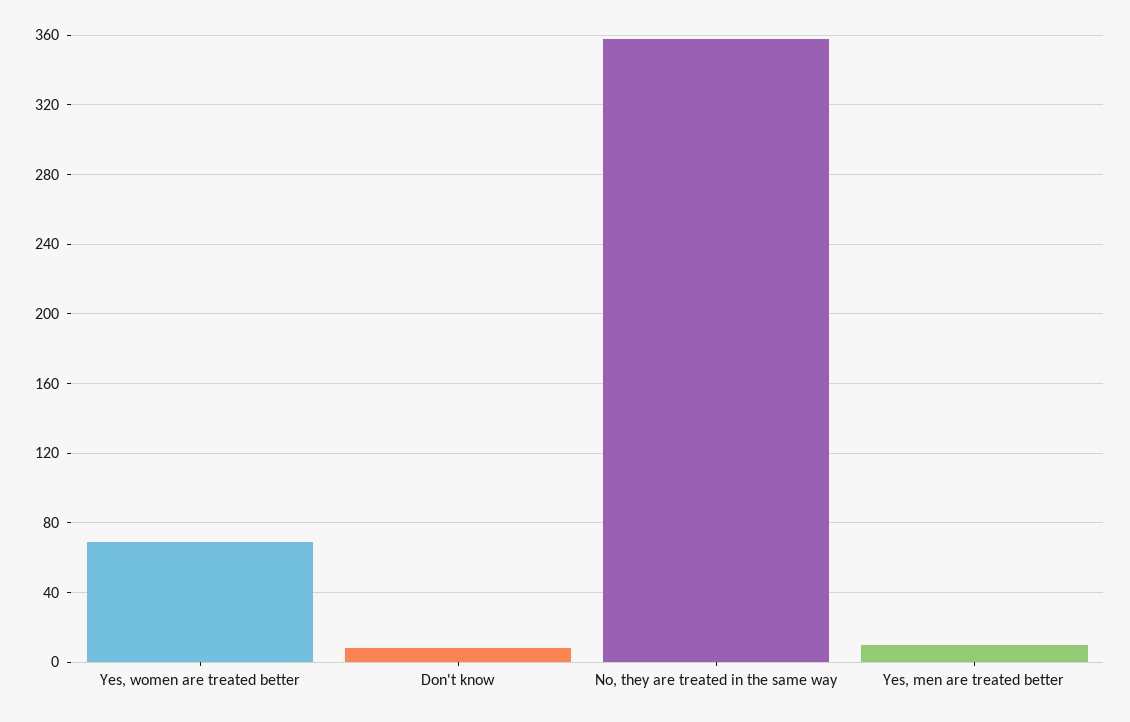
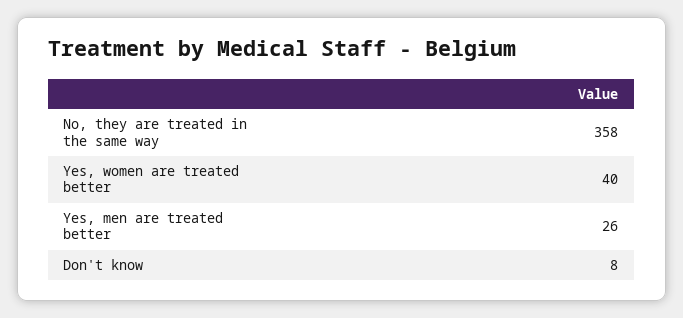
  {
-   "Yes, women are treated better": 70,
+   "Yes, women are treated better": 40,
    "Don't know": 8,
    "No, they are treated in the same way": 358,
-   "Yes, men are treated better": 10
+   "Yes, men are treated better": 26
  }

